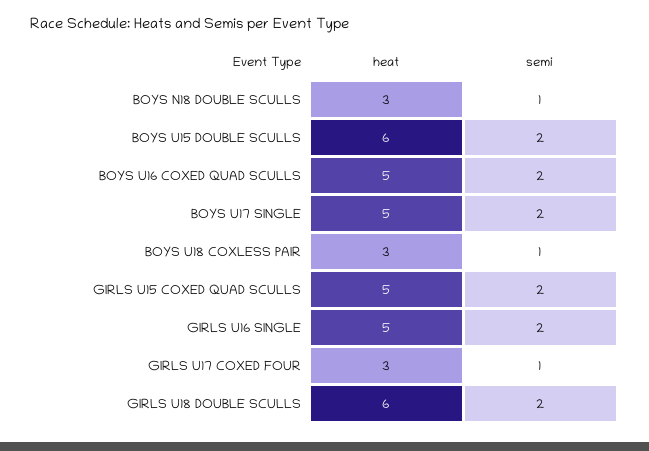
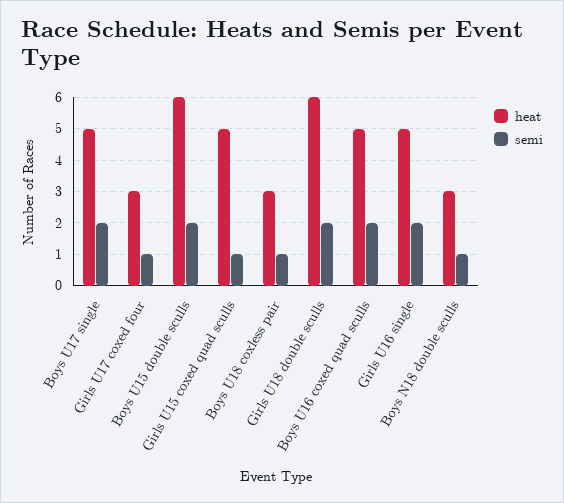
  {
    "heat": {
      "BOYS N18 DOUBLE SCULLS": 3,
      "BOYS U15 DOUBLE SCULLS": 6,
      "BOYS U16 COXED QUAD SCULLS": 5,
      "BOYS U17 SINGLE": 5,
      "BOYS U18 COXLESS PAIR": 3,
      "GIRLS U15 COXED QUAD SCULLS": 5,
      "GIRLS U16 SINGLE": 5,
      "GIRLS U17 COXED FOUR": 3,
      "GIRLS U18 DOUBLE SCULLS": 6
    },
    "semi": {
      "BOYS N18 DOUBLE SCULLS": 1,
      "BOYS U15 DOUBLE SCULLS": 2,
      "BOYS U16 COXED QUAD SCULLS": 2,
      "BOYS U17 SINGLE": 2,
      "BOYS U18 COXLESS PAIR": 1,
-     "GIRLS U15 COXED QUAD SCULLS": 2,
+     "GIRLS U15 COXED QUAD SCULLS": 1,
      "GIRLS U16 SINGLE": 2,
      "GIRLS U17 COXED FOUR": 1,
      "GIRLS U18 DOUBLE SCULLS": 2
    }
  }

